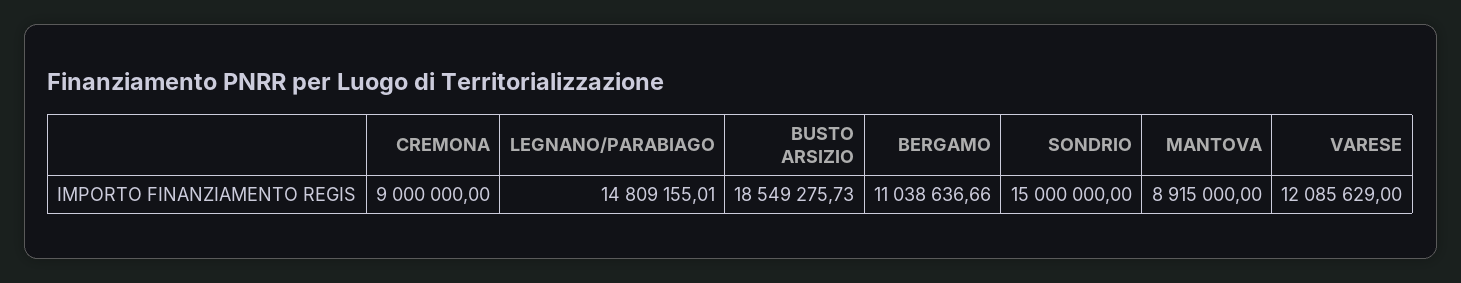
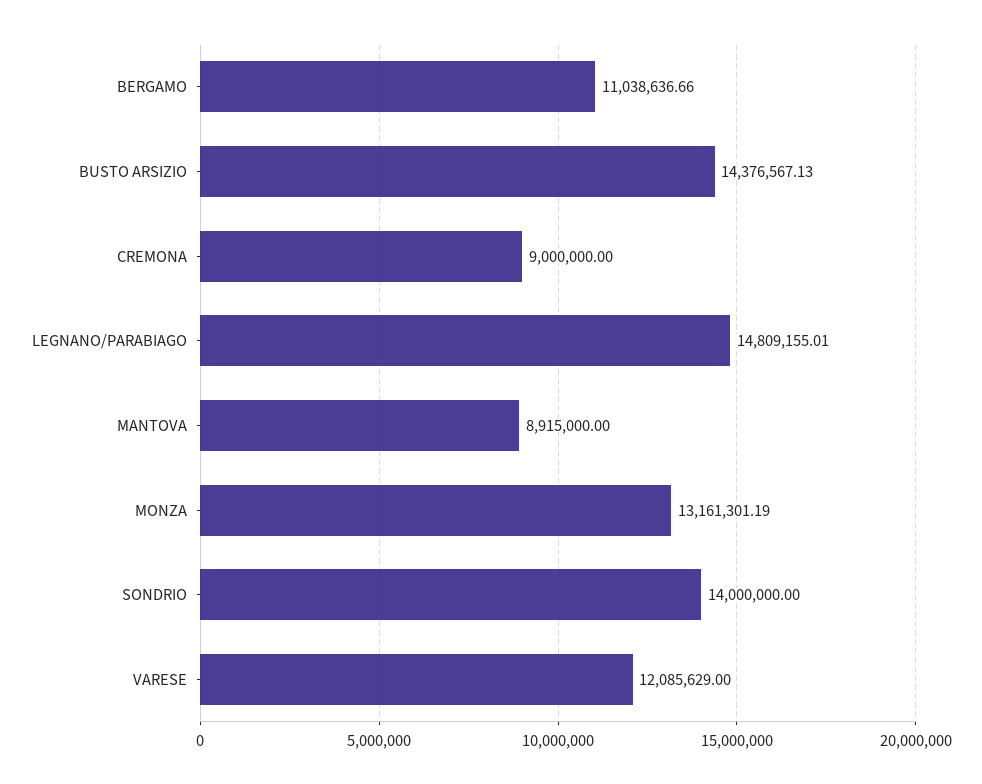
  {
    "CREMONA": 9000000,
    "LEGNANO/PARABIAGO": 14809155.01,
-   "BUSTO ARSIZIO": 18549275.73,
+   "BUSTO ARSIZIO": 14376567.13,
    "BERGAMO": 11038636.66,
-   "SONDRIO": 15000000,
+   "SONDRIO": 14000000,
    "MANTOVA": 8915000,
-   "VARESE": 12085629
+   "VARESE": 12085629,
+   "MONZA": 13161301.19
  }

